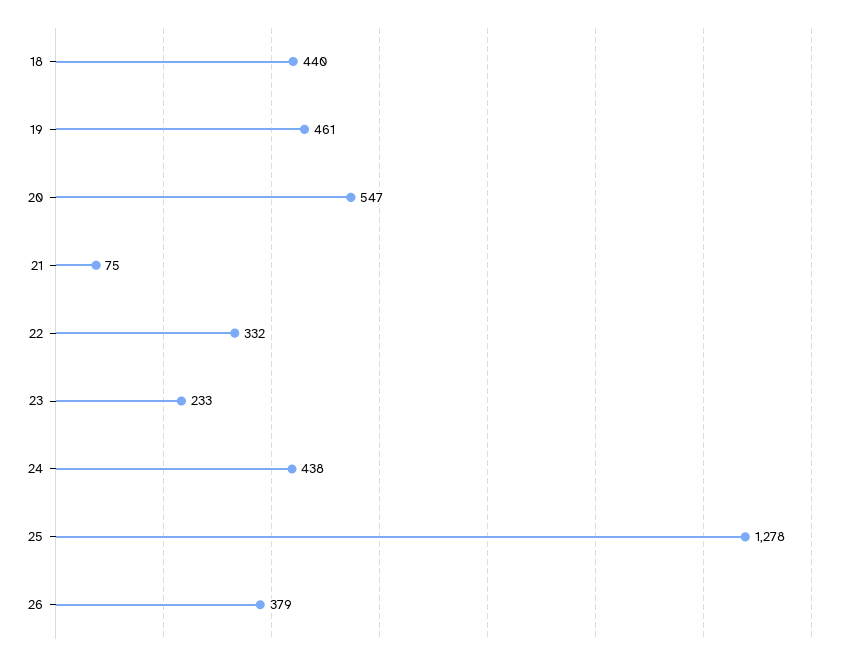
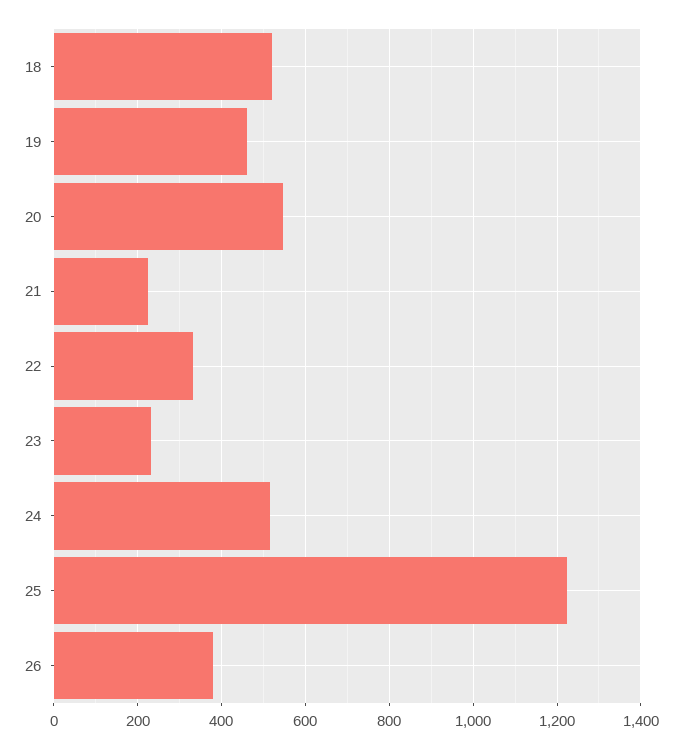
  {
-   "18": 440,
+   "18": 520,
    "19": 461,
    "20": 547,
-   "21": 75,
+   "21": 220,
    "22": 332,
    "23": 233,
-   "24": 438,
+   "24": 520,
-   "25": 1278,
+   "25": 1220,
    "26": 379
  }

